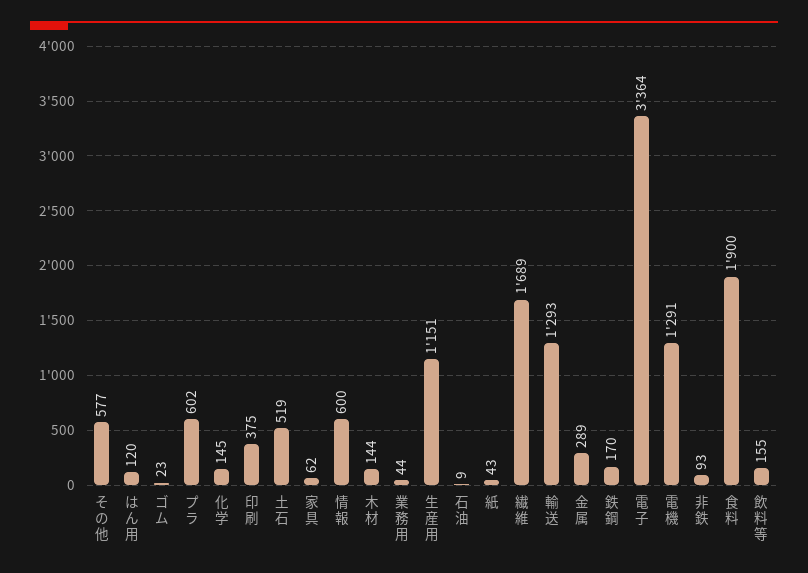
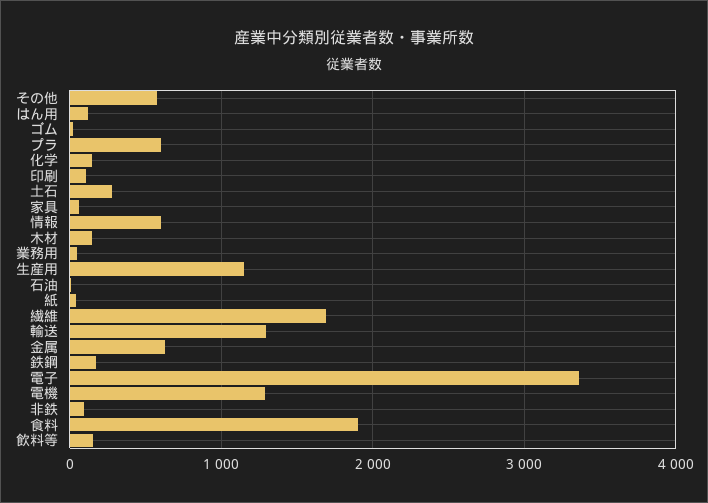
  {
    "その他": 577,
    "はん用": 120,
    "ゴム": 23,
    "プラ": 602,
    "化学": 145,
-   "印刷": 375,
+   "印刷": 100,
-   "土石": 519,
+   "土石": 300,
    "家具": 62,
    "情報": 600,
    "木材": 144,
    "業務用": 44,
    "生産用": 1151,
    "石油": 9,
    "紙": 43,
    "繊維": 1689,
    "輸送": 1293,
-   "金属": 289,
+   "金属": 600,
    "鉄鋼": 170,
    "電子": 3364,
    "電機": 1291,
    "非鉄": 93,
    "食料": 1900,
    "飲料等": 155
  }

